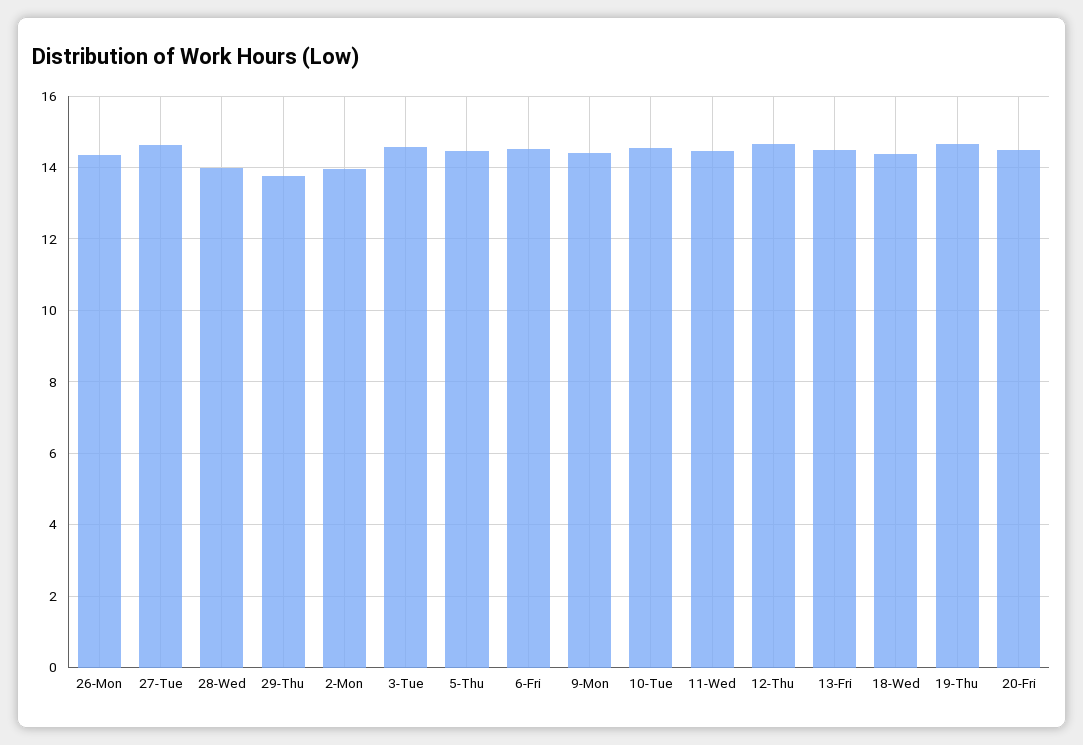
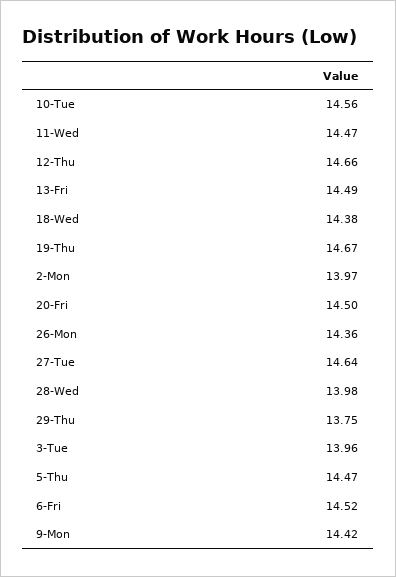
  {
    "26-Mon": 14.36,
    "27-Tue": 14.64,
    "28-Wed": 13.98,
    "29-Thu": 13.75,
    "2-Mon": 13.97,
-   "3-Tue": 14.6,
+   "3-Tue": 13.96,
    "5-Thu": 14.47,
    "6-Fri": 14.52,
    "9-Mon": 14.42,
    "10-Tue": 14.56,
    "11-Wed": 14.47,
    "12-Thu": 14.66,
    "13-Fri": 14.49,
    "18-Wed": 14.38,
    "19-Thu": 14.67,
    "20-Fri": 14.5
  }

